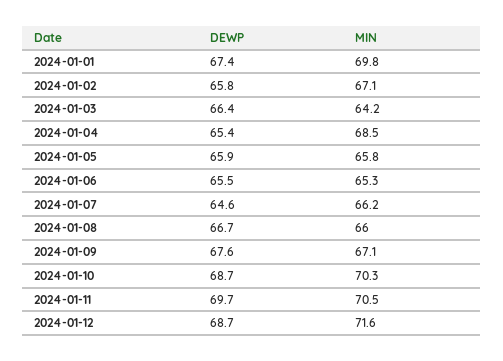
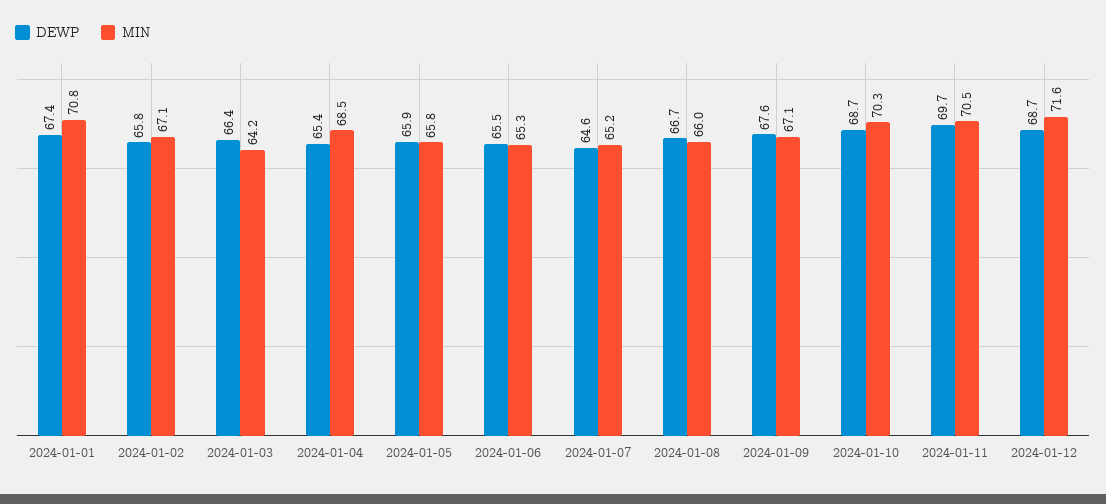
  {
    "DEWP": {
      "2024-01-01": 67.4,
      "2024-01-02": 65.8,
      "2024-01-03": 66.4,
      "2024-01-04": 65.4,
      "2024-01-05": 65.9,
      "2024-01-06": 65.5,
      "2024-01-07": 64.6,
      "2024-01-08": 66.7,
      "2024-01-09": 67.6,
      "2024-01-10": 68.7,
      "2024-01-11": 69.7,
      "2024-01-12": 68.7
    },
    "MIN": {
-     "2024-01-01": 69.8,
+     "2024-01-01": 70.8,
      "2024-01-02": 67.1,
      "2024-01-03": 64.2,
      "2024-01-04": 68.5,
      "2024-01-05": 65.8,
      "2024-01-06": 65.3,
-     "2024-01-07": 66.2,
+     "2024-01-07": 65.2,
      "2024-01-08": 66,
      "2024-01-09": 67.1,
      "2024-01-10": 70.3,
      "2024-01-11": 70.5,
      "2024-01-12": 71.6
    }
  }

